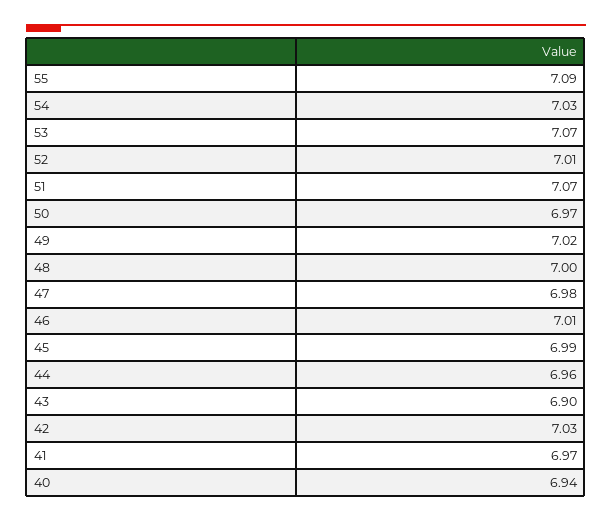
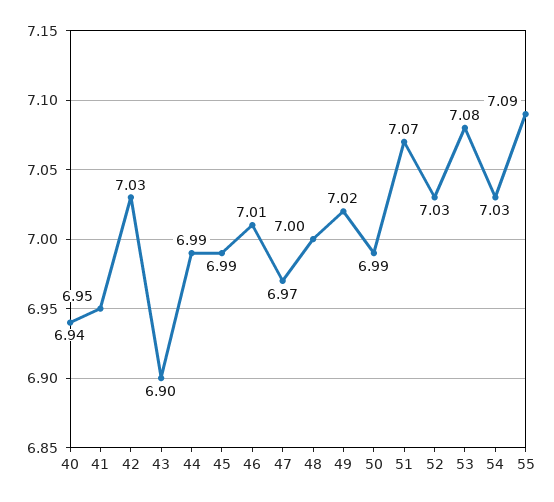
  {
    "55": 7.09,
    "54": 7.03,
-   "53": 7.07,
+   "53": 7.08,
-   "52": 7.01,
+   "52": 7.03,
    "51": 7.07,
-   "50": 6.97,
+   "50": 6.99,
    "49": 7.02,
    "48": 7,
-   "47": 6.98,
+   "47": 6.97,
    "46": 7.01,
    "45": 6.99,
-   "44": 6.96,
+   "44": 6.99,
    "43": 6.9,
    "42": 7.03,
-   "41": 6.97,
+   "41": 6.95,
    "40": 6.94
  }

